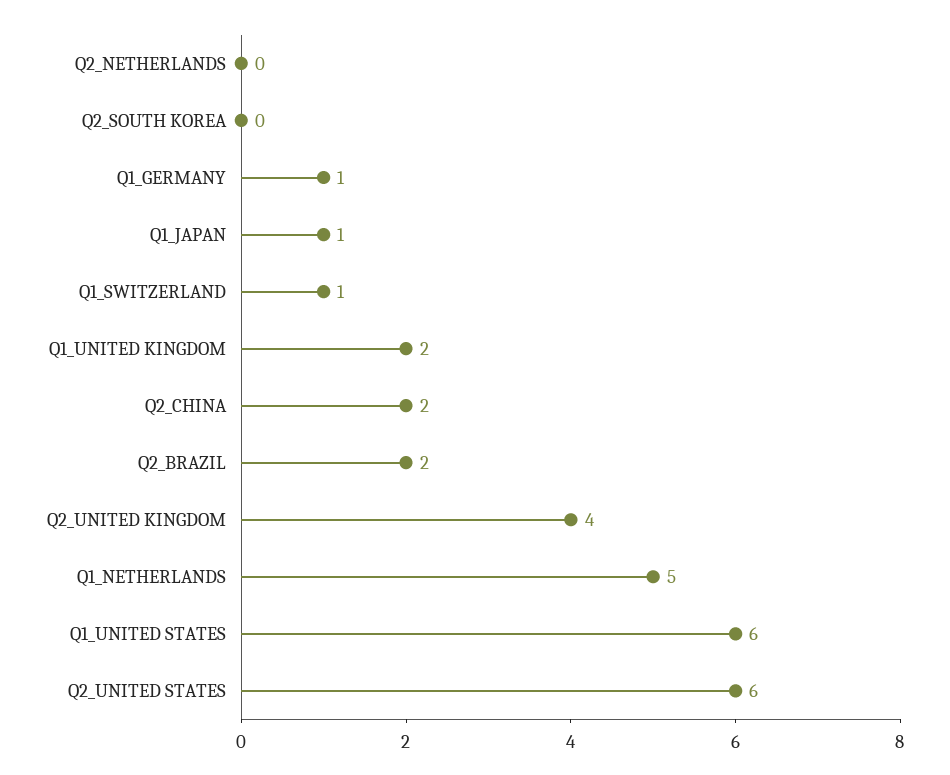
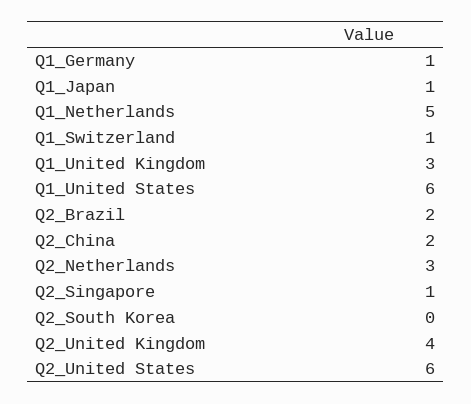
  {
-   "Q2_NETHERLANDS": 0,
+   "Q2_NETHERLANDS": 3,
    "Q2_SOUTH KOREA": 0,
    "Q1_GERMANY": 1,
    "Q1_JAPAN": 1,
    "Q1_SWITZERLAND": 1,
-   "Q1_UNITED KINGDOM": 2,
+   "Q1_UNITED KINGDOM": 3,
    "Q2_CHINA": 2,
    "Q2_BRAZIL": 2,
    "Q2_UNITED KINGDOM": 4,
    "Q1_NETHERLANDS": 5,
    "Q1_UNITED STATES": 6,
-   "Q2_UNITED STATES": 6
+   "Q2_UNITED STATES": 6,
+   "Q2_Singapore": 1
  }

